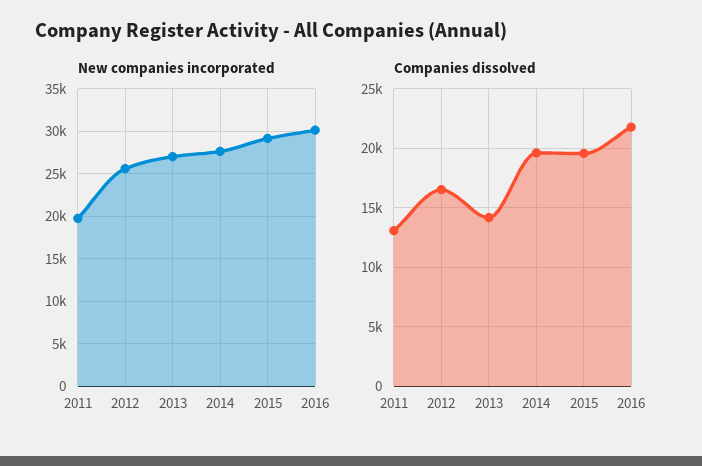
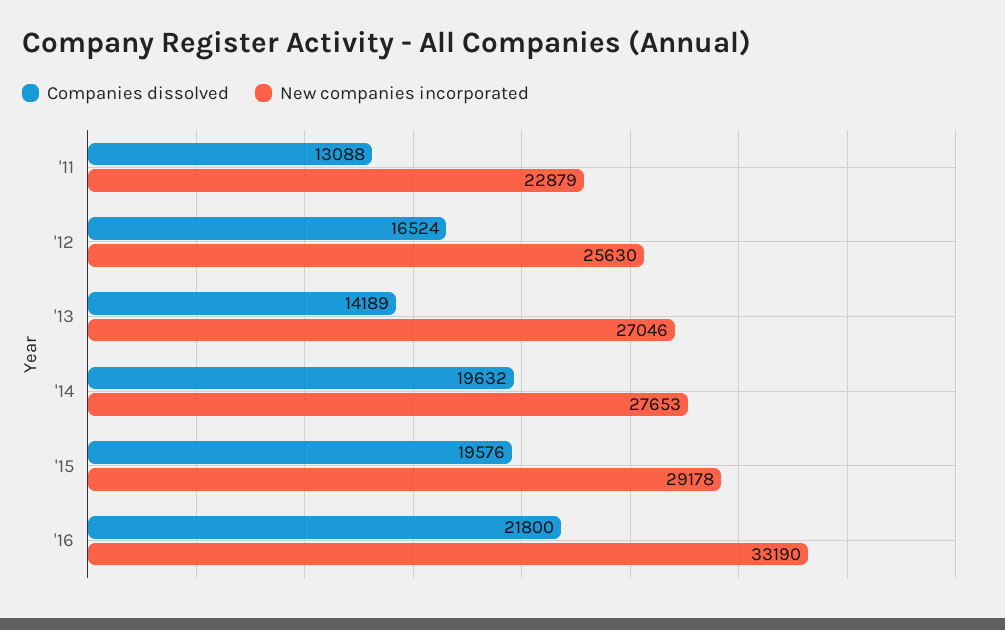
  {
    "New companies incorporated": {
-     "2011": 20000,
+     "2011": 22879,
      "2012": 25630,
      "2013": 27046,
      "2014": 27653,
      "2015": 29178,
-     "2016": 30000
+     "2016": 33190
    },
    "Companies dissolved": {
      "2011": 13088,
      "2012": 16524,
      "2013": 14189,
      "2014": 19632,
      "2015": 19576,
      "2016": 21800
    }
  }

